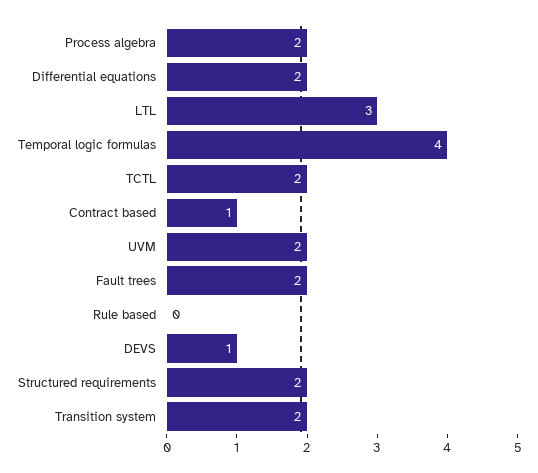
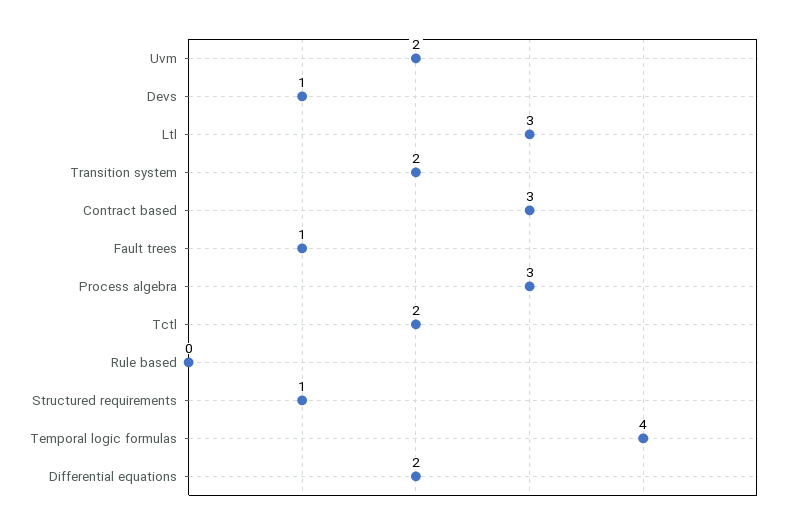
  {
-   "Process algebra": 2,
+   "Process algebra": 3,
    "Differential equations": 2,
    "LTL": 3,
    "Temporal logic formulas": 4,
    "TCTL": 2,
-   "Contract based": 1,
+   "Contract based": 3,
    "UVM": 2,
-   "Fault trees": 2,
+   "Fault trees": 1,
    "Rule based": 0,
    "DEVS": 1,
-   "Structured requirements": 2,
+   "Structured requirements": 1,
    "Transition system": 2
  }

